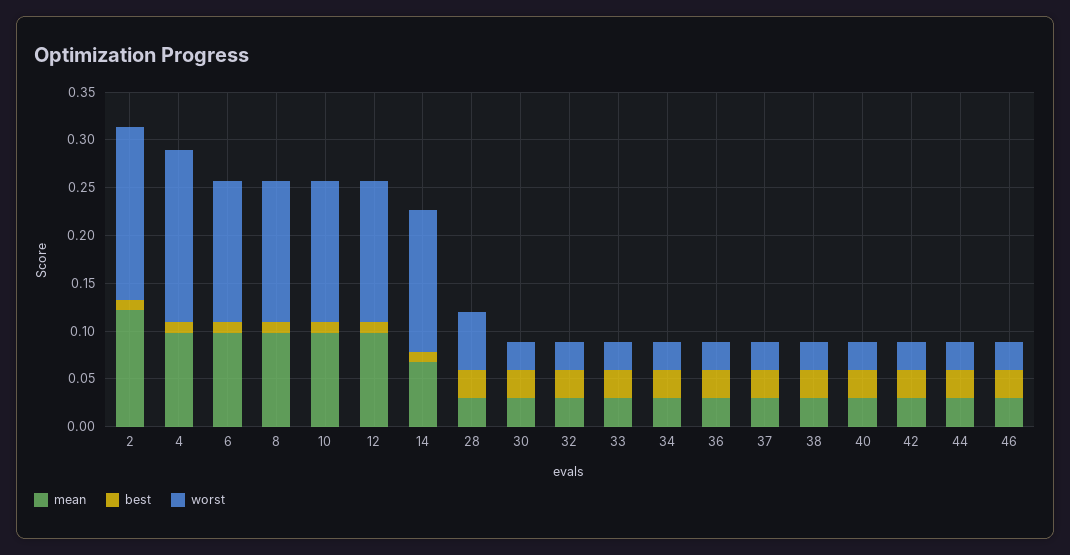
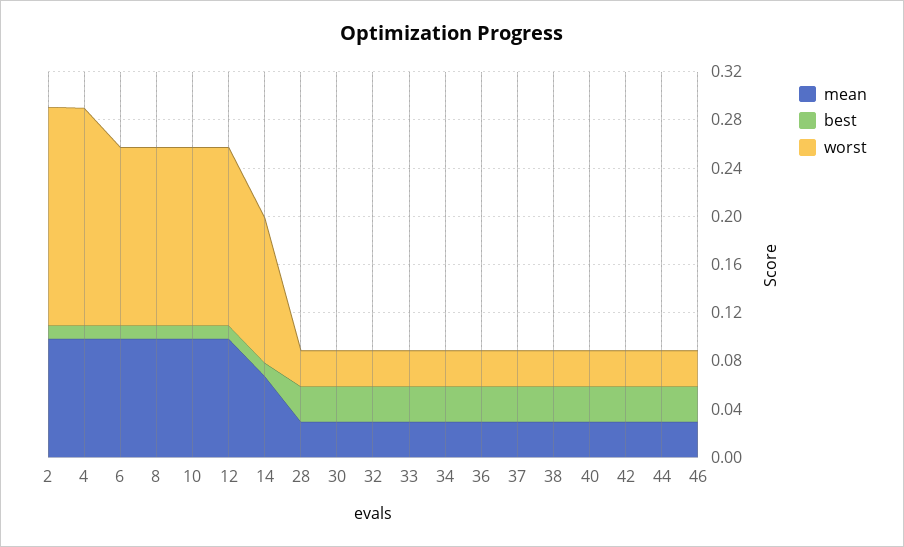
  {
    "mean": {
-     "2": 0.12,
+     "2": 0.1,
      "4": 0.1,
      "6": 0.1,
      "8": 0.1,
      "10": 0.1,
      "12": 0.1,
      "14": 0.07,
      "28": 0.03,
      "30": 0.03,
      "32": 0.03,
      "33": 0.03,
      "34": 0.03,
      "36": 0.03,
      "37": 0.03,
      "38": 0.03,
      "40": 0.03,
      "42": 0.03,
      "44": 0.03,
      "46": 0.03
    },
    "best": {
      "2": 0.01,
      "4": 0.01,
      "6": 0.01,
      "8": 0.01,
      "10": 0.01,
      "12": 0.01,
      "14": 0.01,
      "28": 0.03,
      "30": 0.03,
      "32": 0.03,
      "33": 0.03,
      "34": 0.03,
      "36": 0.03,
      "37": 0.03,
      "38": 0.03,
      "40": 0.03,
      "42": 0.03,
      "44": 0.03,
      "46": 0.03
    },
    "worst": {
      "2": 0.18,
      "4": 0.18,
      "6": 0.15,
      "8": 0.15,
      "10": 0.15,
      "12": 0.15,
-     "14": 0.15,
+     "14": 0.12,
-     "28": 0.06,
+     "28": 0.03,
      "30": 0.03,
      "32": 0.03,
      "33": 0.03,
      "34": 0.03,
      "36": 0.03,
      "37": 0.03,
      "38": 0.03,
      "40": 0.03,
      "42": 0.03,
      "44": 0.03,
      "46": 0.03
    }
  }

